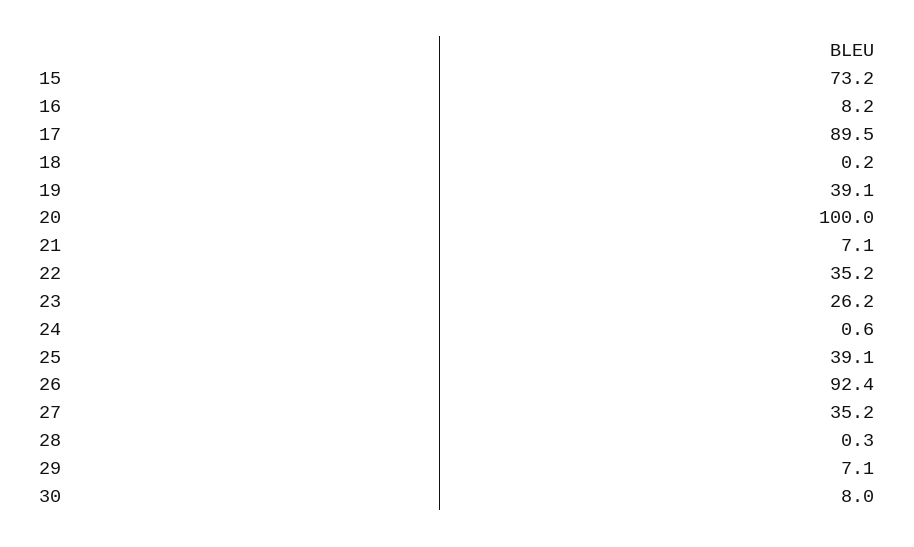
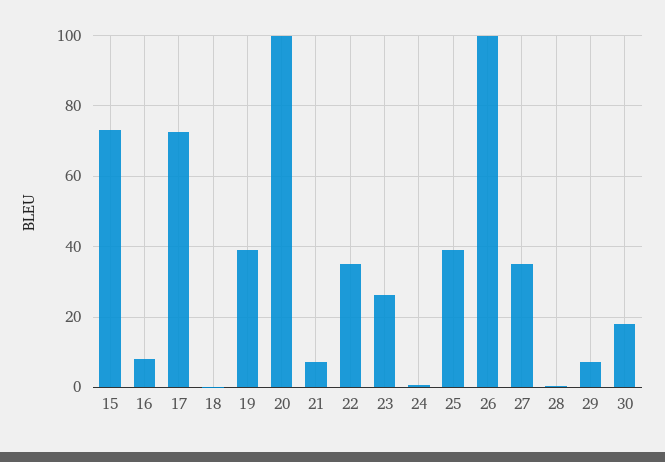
  {
    "15": 73.2,
    "16": 8.2,
-   "17": 89.5,
+   "17": 72,
    "18": 0.2,
    "19": 39.1,
    "20": 100,
    "21": 7.1,
    "22": 35.2,
    "23": 26.2,
    "24": 0.6,
    "25": 39.1,
-   "26": 92.4,
+   "26": 100,
    "27": 35.2,
    "28": 0.3,
    "29": 7.1,
-   "30": 8
+   "30": 18
  }

